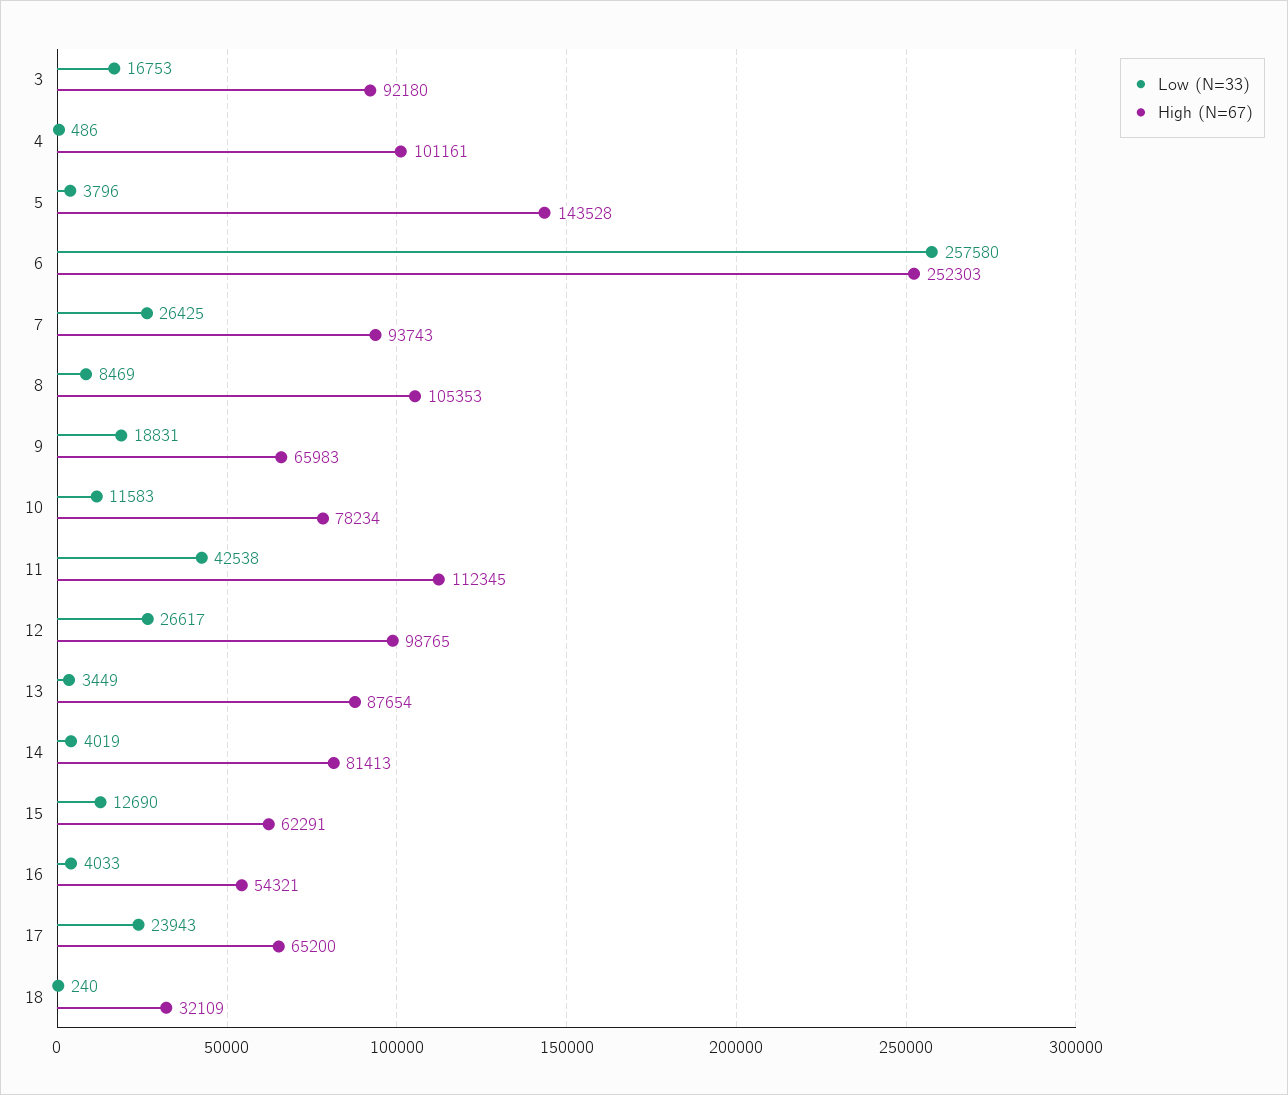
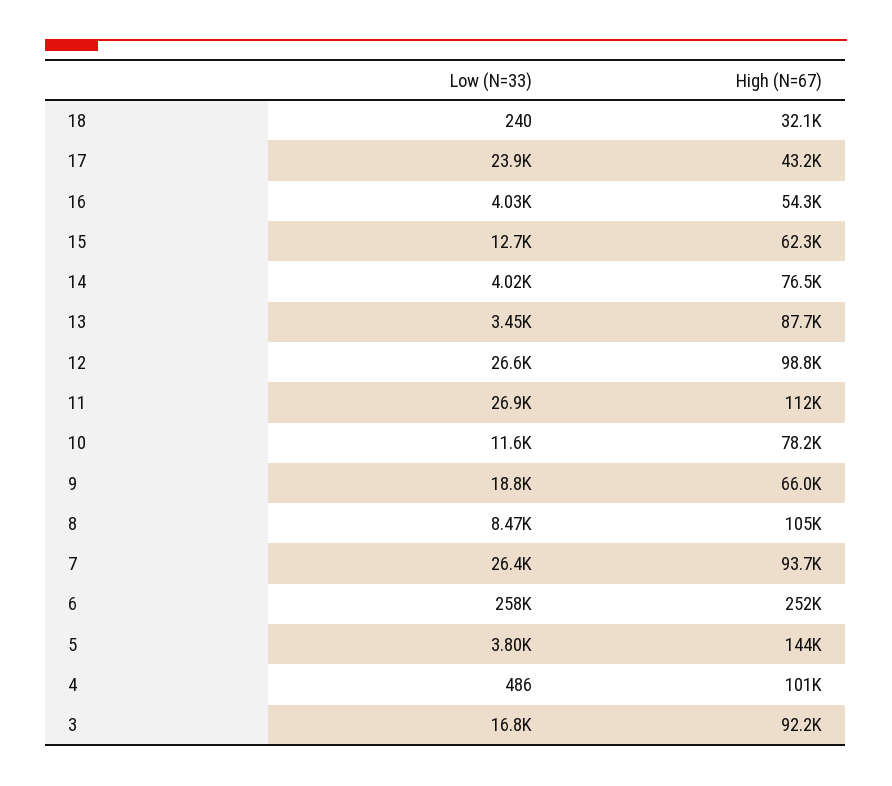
  {
    "Low (N=33)": {
      "3": 16753,
      "4": 486,
      "5": 3796,
      "6": 257580,
      "7": 26425,
      "8": 8469,
      "9": 18831,
      "10": 11583,
-     "11": 42538,
+     "11": 26900,
      "12": 26617,
      "13": 3449,
      "14": 4019,
      "15": 12690,
      "16": 4033,
      "17": 23943,
      "18": 240
    },
    "High (N=67)": {
      "3": 92180,
      "4": 101161,
      "5": 143528,
      "6": 252303,
      "7": 93743,
      "8": 105353,
      "9": 65983,
      "10": 78234,
      "11": 112345,
      "12": 98765,
      "13": 87654,
-     "14": 81413,
+     "14": 76500,
      "15": 62291,
      "16": 54321,
-     "17": 65200,
+     "17": 43200,
      "18": 32109
    }
  }

